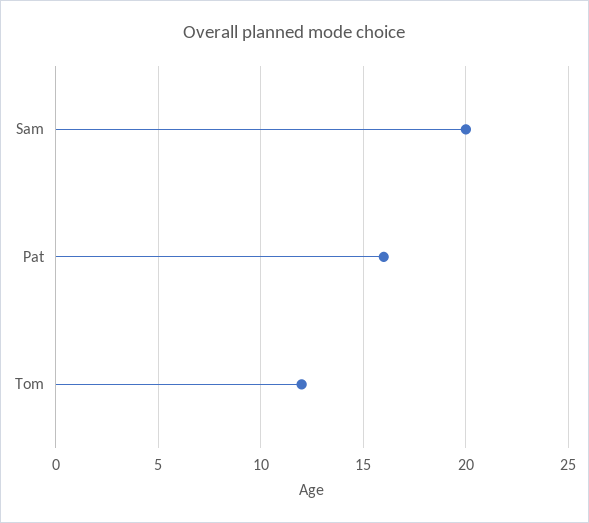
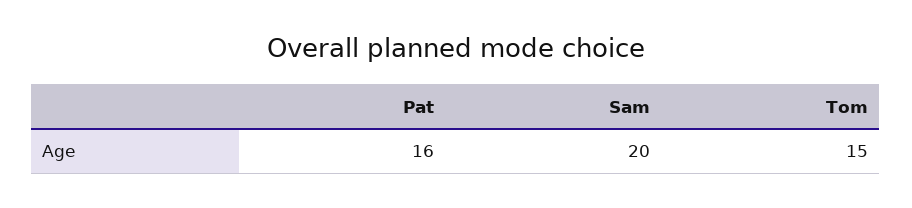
  {
    "Sam": 20,
    "Pat": 16,
-   "Tom": 12
+   "Tom": 15
  }

